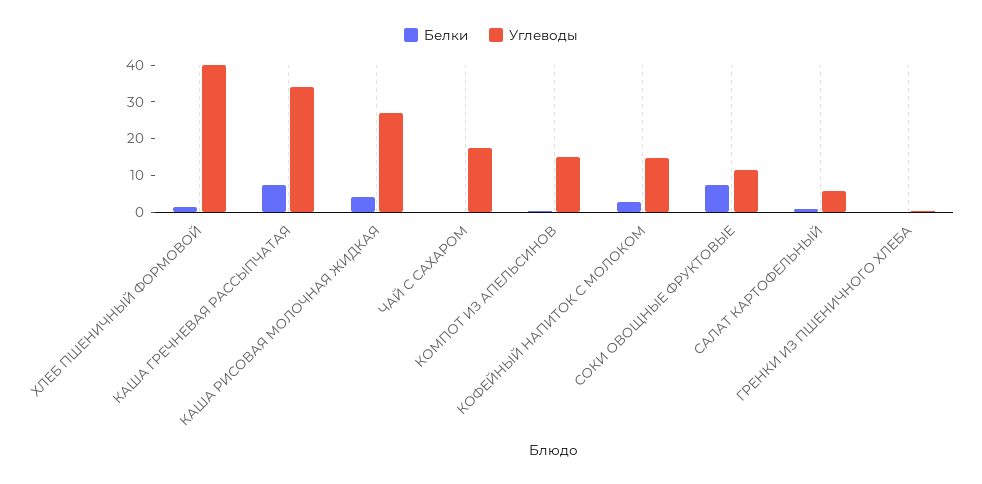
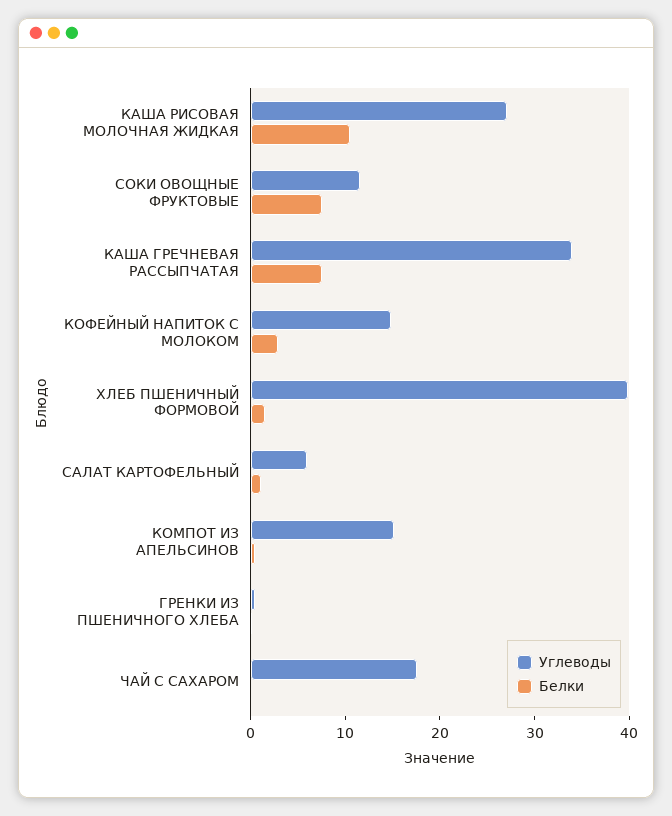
  {
    "Белки": {
      "ХЛЕБ ПШЕНИЧНЫЙ ФОРМОВОЙ": 2,
      "КАША ГРЕЧНЕВАЯ РАССЫПЧАТАЯ": 8,
-     "КАША РИСОВАЯ МОЛОЧНАЯ ЖИДКАЯ": 5,
+     "КАША РИСОВАЯ МОЛОЧНАЯ ЖИДКАЯ": 10,
      "ЧАЙ С САХАРОМ": 0,
      "КОМПОТ ИЗ АПЕЛЬСИНОВ": 0,
      "КОФЕЙНЫЙ НАПИТОК С МОЛОКОМ": 2,
      "СОКИ ОВОЩНЫЕ ФРУКТОВЫЕ": 8,
      "САЛАТ КАРТОФЕЛЬНЫЙ": 2,
      "ГРЕНКИ ИЗ ПШЕНИЧНОГО ХЛЕБА": 0
    },
    "Углеводы": {
      "ХЛЕБ ПШЕНИЧНЫЙ ФОРМОВОЙ": 40,
      "КАША ГРЕЧНЕВАЯ РАССЫПЧАТАЯ": 34,
      "КАША РИСОВАЯ МОЛОЧНАЯ ЖИДКАЯ": 28,
      "ЧАЙ С САХАРОМ": 18,
      "КОМПОТ ИЗ АПЕЛЬСИНОВ": 16,
      "КОФЕЙНЫЙ НАПИТОК С МОЛОКОМ": 14,
      "СОКИ ОВОЩНЫЕ ФРУКТОВЫЕ": 12,
      "САЛАТ КАРТОФЕЛЬНЫЙ": 6,
      "ГРЕНКИ ИЗ ПШЕНИЧНОГО ХЛЕБА": 0
    }
  }

